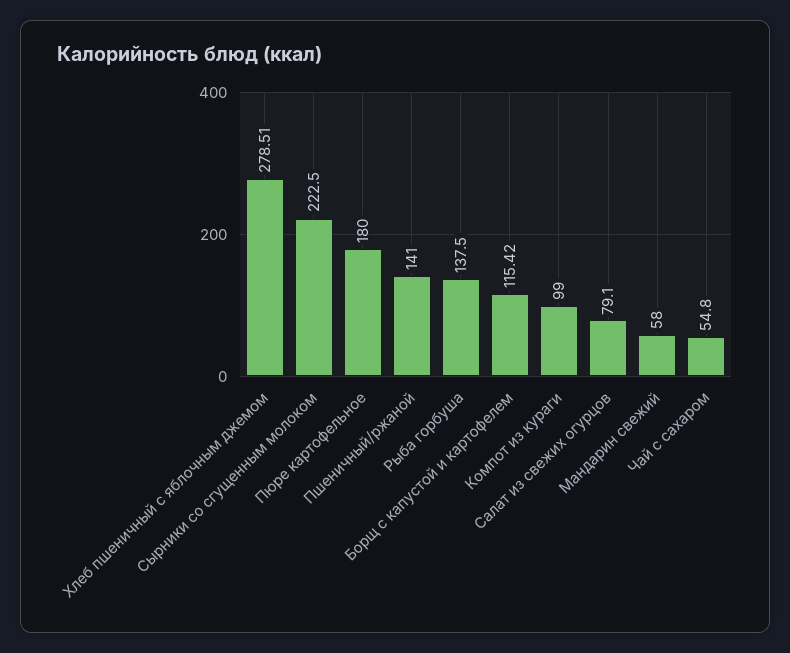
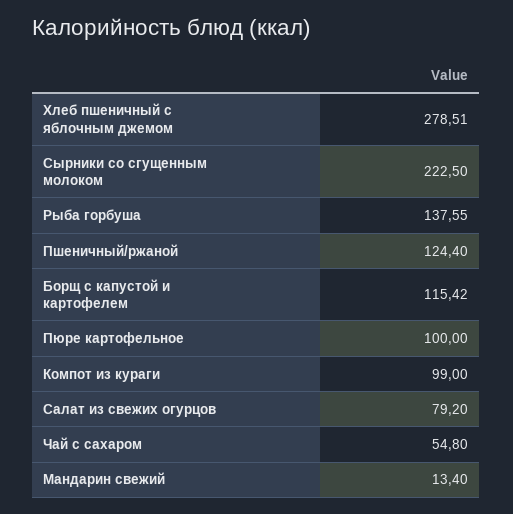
  {
    "Хлеб пшеничный с яблочным джемом": 278.51,
    "Сырники со сгущенным молоком": 222.5,
-   "Пюре картофельное": 180,
+   "Пюре картофельное": 100,
-   "Пшеничный/ржаной": 141,
+   "Пшеничный/ржаной": 124.4,
-   "Рыба горбуша": 137.5,
+   "Рыба горбуша": 137.55,
    "Борщ с капустой и картофелем": 115.42,
    "Компот из кураги": 99,
-   "Салат из свежих огурцов": 79.1,
+   "Салат из свежих огурцов": 79.2,
-   "Мандарин свежий": 58,
+   "Мандарин свежий": 13.4,
    "Чай с сахаром": 54.8
  }

